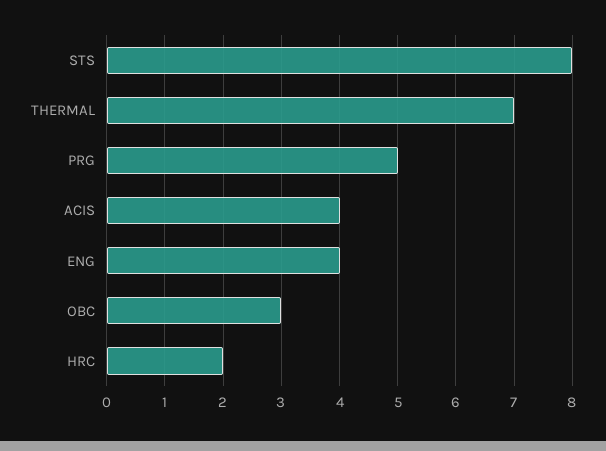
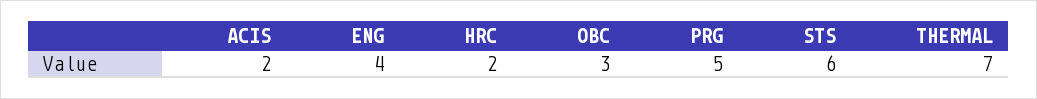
  {
-   "STS": 8,
+   "STS": 6,
    "THERMAL": 7,
    "PRG": 5,
-   "ACIS": 4,
+   "ACIS": 2,
    "ENG": 4,
    "OBC": 3,
    "HRC": 2
  }

